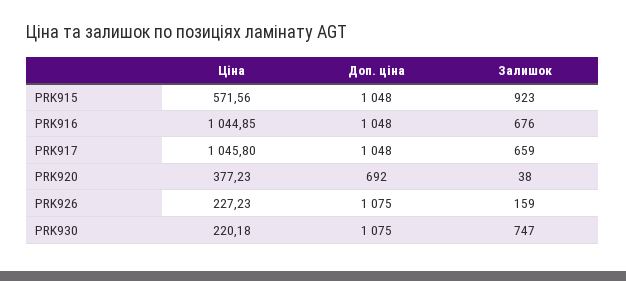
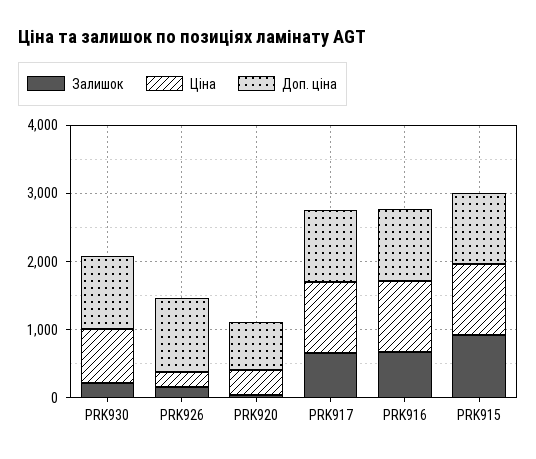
  {
    "Ціна": {
-     "PRK915": 571.56,
+     "PRK915": 1000,
      "PRK916": 1044.85,
      "PRK917": 1045.8,
      "PRK920": 377.23,
      "PRK926": 227.23,
-     "PRK930": 220.18
+     "PRK930": 800
    },
    "Доп. ціна": {
      "PRK915": 1048,
      "PRK916": 1048,
      "PRK917": 1048,
      "PRK920": 692,
      "PRK926": 1075,
      "PRK930": 1075
    },
    "Залишок": {
      "PRK915": 923,
      "PRK916": 676,
      "PRK917": 659,
      "PRK920": 38,
      "PRK926": 159,
-     "PRK930": 747
+     "PRK930": 200
    }
  }

